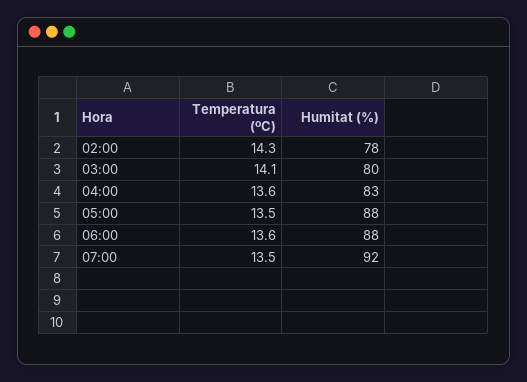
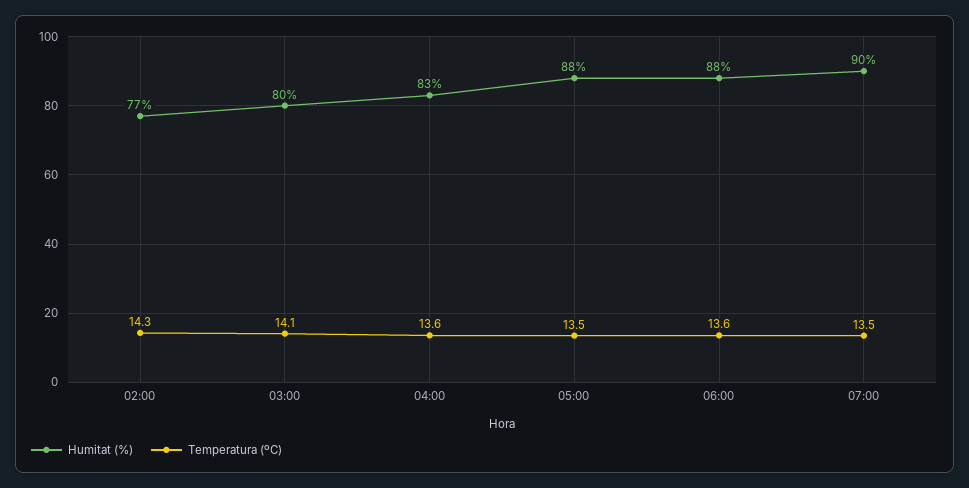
  {
    "Temperatura (ºC)": {
      "02:00": 14.3,
      "03:00": 14.1,
      "04:00": 13.6,
      "05:00": 13.5,
      "06:00": 13.6,
      "07:00": 13.5
    },
    "Humitat (%)": {
-     "02:00": 78,
+     "02:00": 77,
      "03:00": 80,
      "04:00": 83,
      "05:00": 88,
      "06:00": 88,
-     "07:00": 92
+     "07:00": 90
    }
  }

